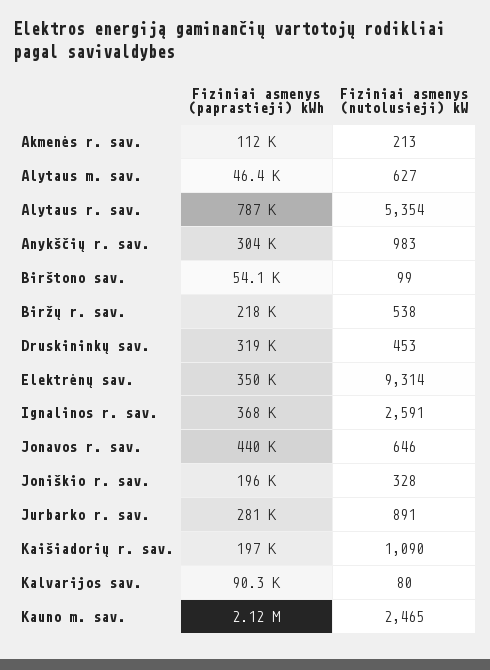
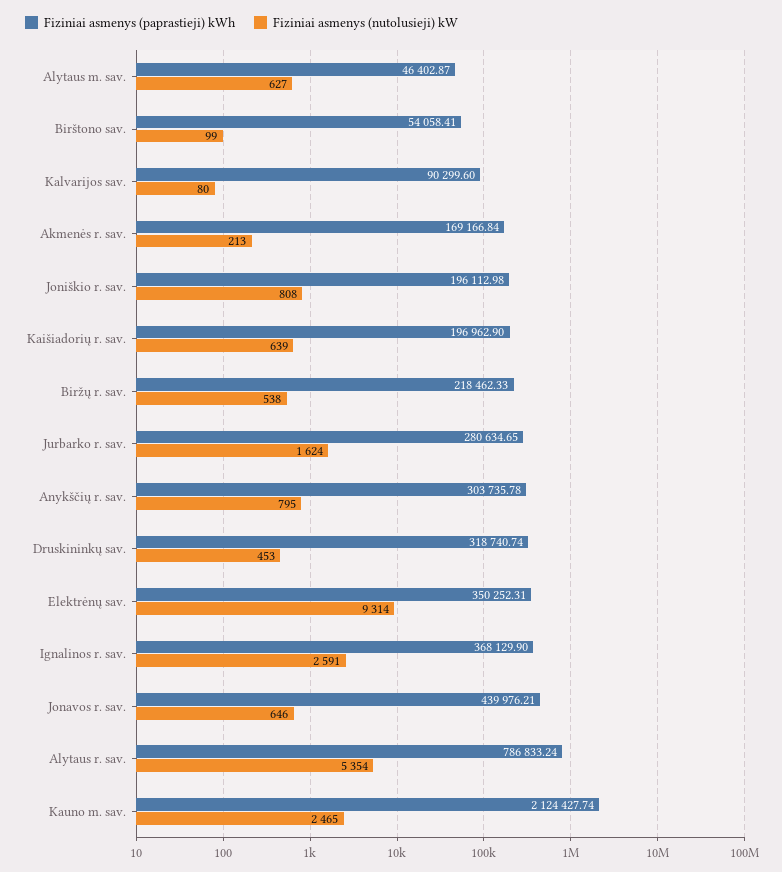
  {
    "Fiziniai asmenys (paprastieji) kWh": {
-     "Akmenės r. sav.": 112000,
+     "Akmenės r. sav.": 169166.84,
      "Alytaus m. sav.": 46402.87,
      "Alytaus r. sav.": 786833.24,
      "Anykščių r. sav.": 303735.78,
      "Birštono sav.": 54058.41,
      "Biržų r. sav.": 218462.33,
      "Druskininkų sav.": 318740.74,
      "Elektrėnų sav.": 350252.31,
      "Ignalinos r. sav.": 368129.9,
      "Jonavos r. sav.": 439976.21,
      "Joniškio r. sav.": 196112.98,
      "Jurbarko r. sav.": 280634.65,
      "Kaišiadorių r. sav.": 196962.9,
      "Kalvarijos sav.": 90299.6,
      "Kauno m. sav.": 2124427.74
    },
    "Fiziniai asmenys (nutolusieji) kW": {
      "Akmenės r. sav.": 213,
      "Alytaus m. sav.": 627,
      "Alytaus r. sav.": 5354,
-     "Anykščių r. sav.": 983,
+     "Anykščių r. sav.": 795,
      "Birštono sav.": 99,
      "Biržų r. sav.": 538,
      "Druskininkų sav.": 453,
      "Elektrėnų sav.": 9314,
      "Ignalinos r. sav.": 2591,
      "Jonavos r. sav.": 646,
-     "Joniškio r. sav.": 328,
+     "Joniškio r. sav.": 808,
-     "Jurbarko r. sav.": 891,
+     "Jurbarko r. sav.": 1624,
-     "Kaišiadorių r. sav.": 1090,
+     "Kaišiadorių r. sav.": 639,
      "Kalvarijos sav.": 80,
      "Kauno m. sav.": 2465
    }
  }

